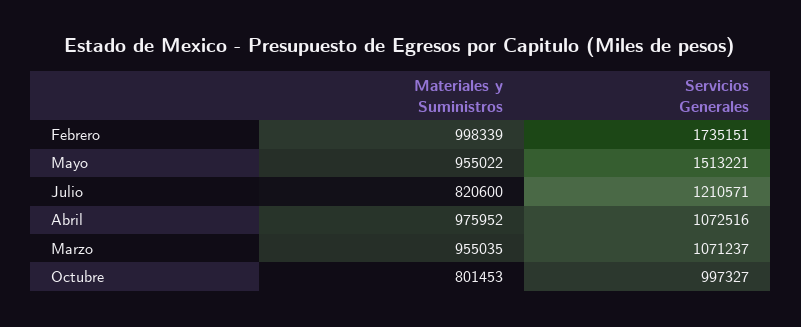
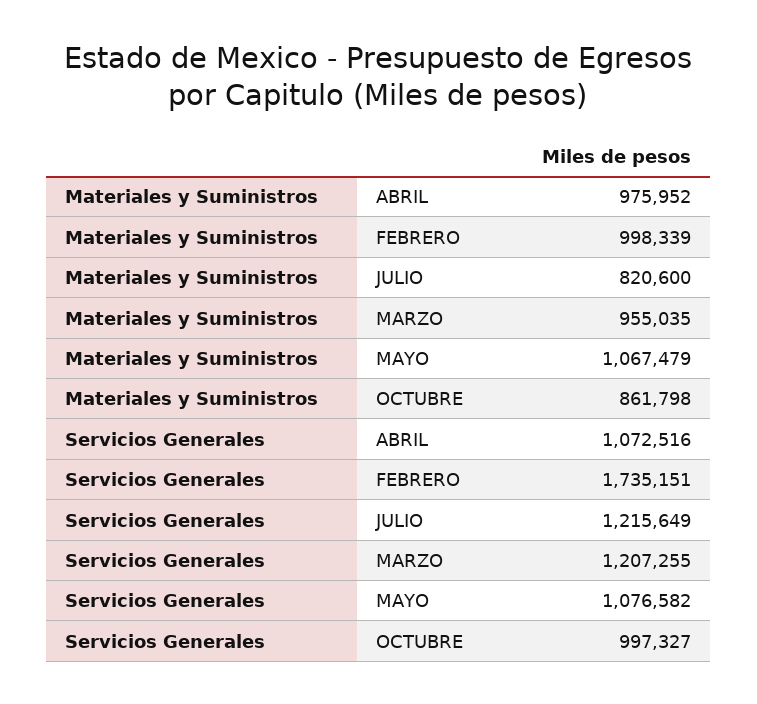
  {
    "Materiales y Suministros": {
      "Febrero": 998339,
-     "Mayo": 955022,
+     "Mayo": 1067479,
      "Julio": 820600,
      "Abril": 975952,
      "Marzo": 955035,
-     "Octubre": 801453
+     "Octubre": 861798
    },
    "Servicios Generales": {
      "Febrero": 1735151,
-     "Mayo": 1513221,
+     "Mayo": 1076582,
-     "Julio": 1210571,
+     "Julio": 1215649,
      "Abril": 1072516,
-     "Marzo": 1071237,
+     "Marzo": 1207255,
      "Octubre": 997327
    }
  }

